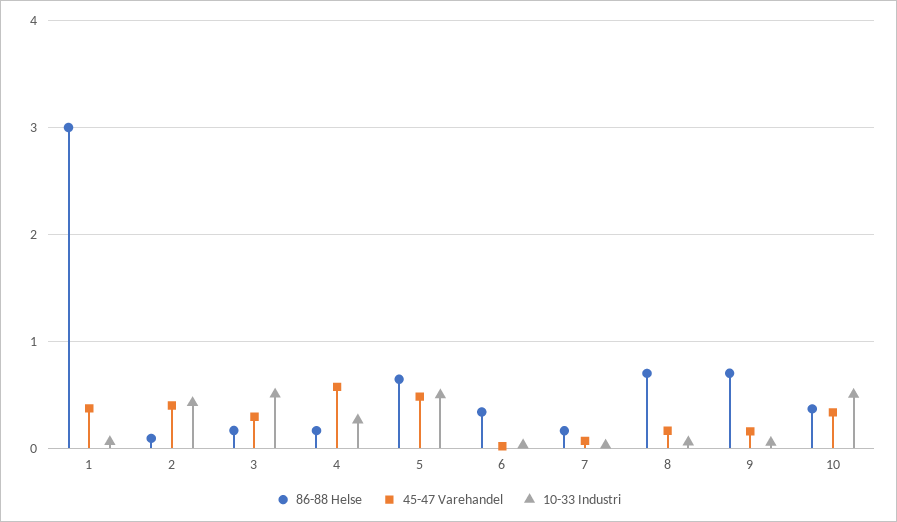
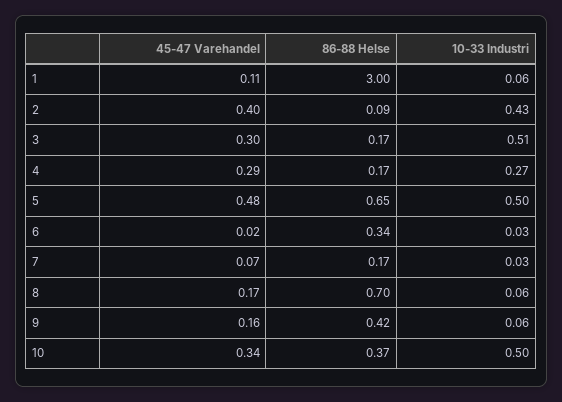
  {
    "86-88 Helse": {
      "1": 3,
      "2": 0.09,
      "3": 0.17,
      "4": 0.17,
      "5": 0.65,
      "6": 0.34,
      "7": 0.17,
      "8": 0.7,
-     "9": 0.7,
+     "9": 0.42,
      "10": 0.37
    },
    "45-47 Varehandel": {
-     "1": 0.4,
+     "1": 0.11,
      "2": 0.4,
      "3": 0.3,
-     "4": 0.6,
+     "4": 0.29,
      "5": 0.48,
      "6": 0.02,
      "7": 0.07,
      "8": 0.17,
      "9": 0.16,
      "10": 0.34
    },
    "10-33 Industri": {
      "1": 0.06,
      "2": 0.43,
      "3": 0.51,
      "4": 0.27,
      "5": 0.5,
      "6": 0.03,
      "7": 0.03,
      "8": 0.06,
      "9": 0.06,
      "10": 0.5
    }
  }

